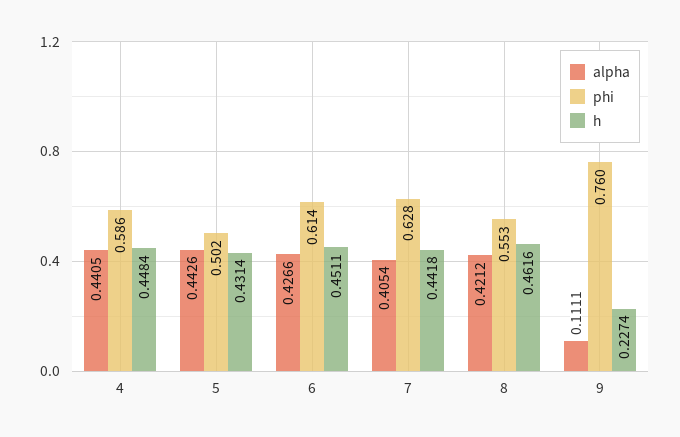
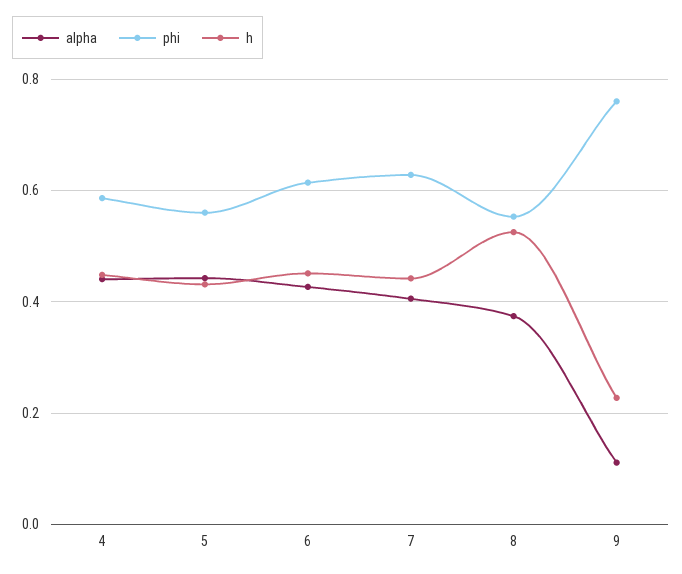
  {
    "alpha": {
      "4": 0.4405,
      "5": 0.4426,
      "6": 0.4266,
      "7": 0.4054,
-     "8": 0.4212,
+     "8": 0.38,
      "9": 0.1111
    },
    "phi": {
      "4": 0.586,
-     "5": 0.502,
+     "5": 0.56,
      "6": 0.614,
      "7": 0.628,
      "8": 0.553,
      "9": 0.76
    },
    "h": {
      "4": 0.4484,
      "5": 0.4314,
      "6": 0.4511,
      "7": 0.4418,
-     "8": 0.4616,
+     "8": 0.52,
      "9": 0.2274
    }
  }

